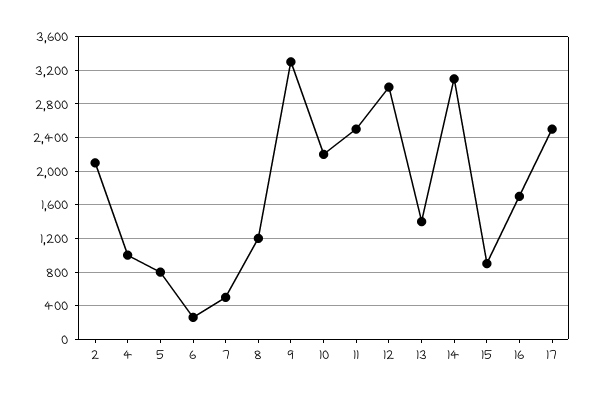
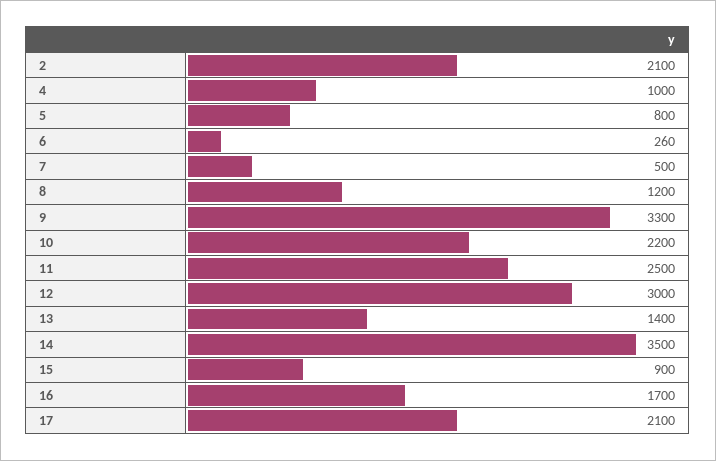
  {
    "2": 2100,
    "4": 1000,
    "5": 800,
    "6": 260,
    "7": 500,
    "8": 1200,
    "9": 3300,
    "10": 2200,
    "11": 2500,
    "12": 3000,
    "13": 1400,
-   "14": 3100,
+   "14": 3500,
    "15": 900,
    "16": 1700,
-   "17": 2500
+   "17": 2100
  }

